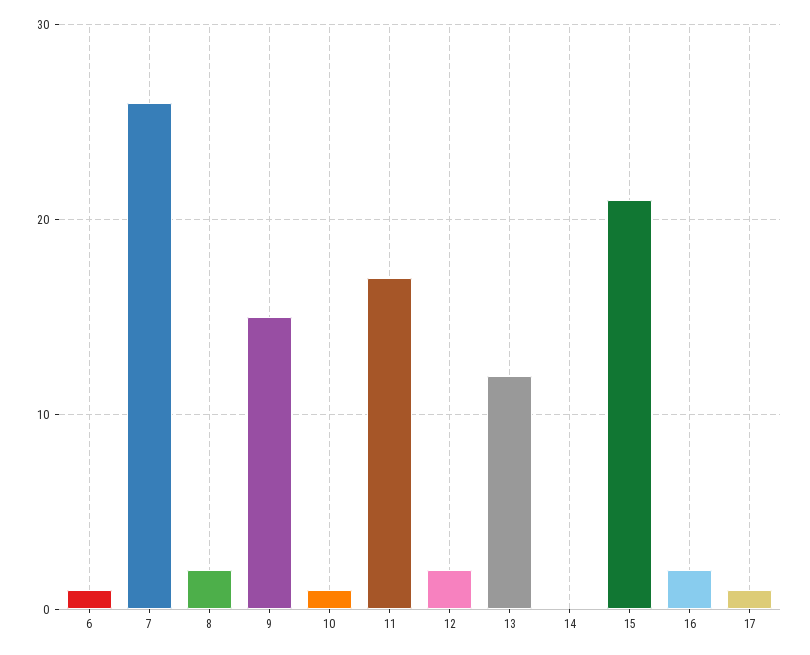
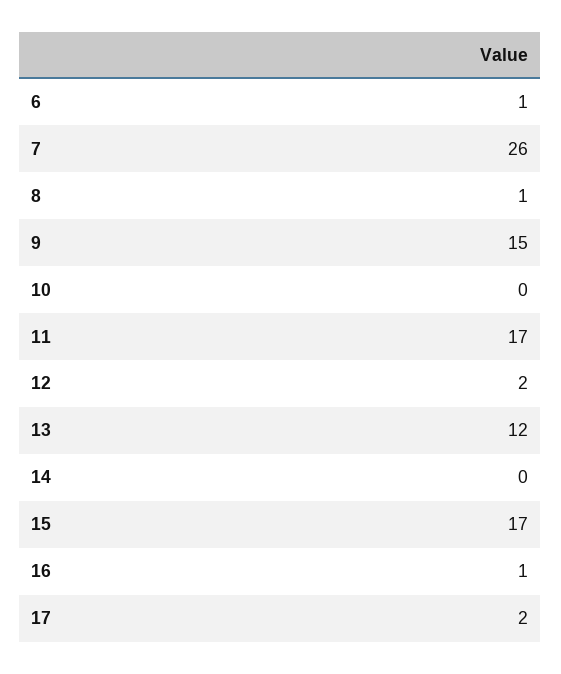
  {
    "6": 1,
    "7": 26,
-   "8": 2,
+   "8": 1,
    "9": 15,
-   "10": 1,
+   "10": 0,
    "11": 17,
    "12": 2,
    "13": 12,
    "14": 0,
-   "15": 21,
+   "15": 17,
-   "16": 2,
+   "16": 1,
-   "17": 1
+   "17": 2
  }

